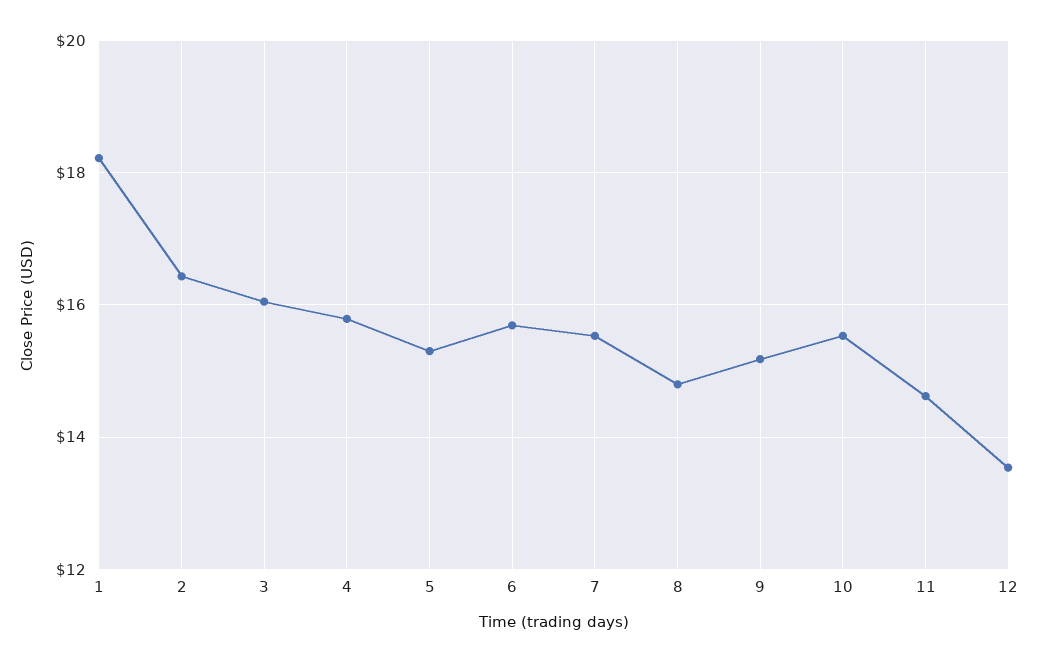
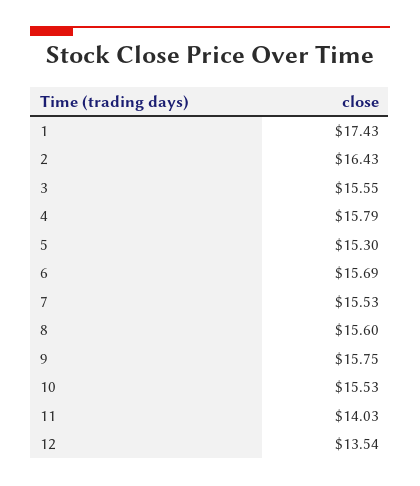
  {
-   "1": 18.2,
+   "1": 17.43,
    "2": 16.43,
-   "3": 16,
+   "3": 15.55,
    "4": 15.79,
    "5": 15.3,
    "6": 15.69,
    "7": 15.53,
-   "8": 14.8,
+   "8": 15.6,
-   "9": 15.2,
+   "9": 15.75,
    "10": 15.53,
-   "11": 14.6,
+   "11": 14.03,
    "12": 13.54
  }

